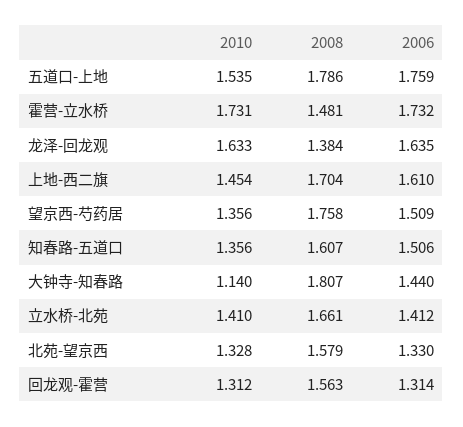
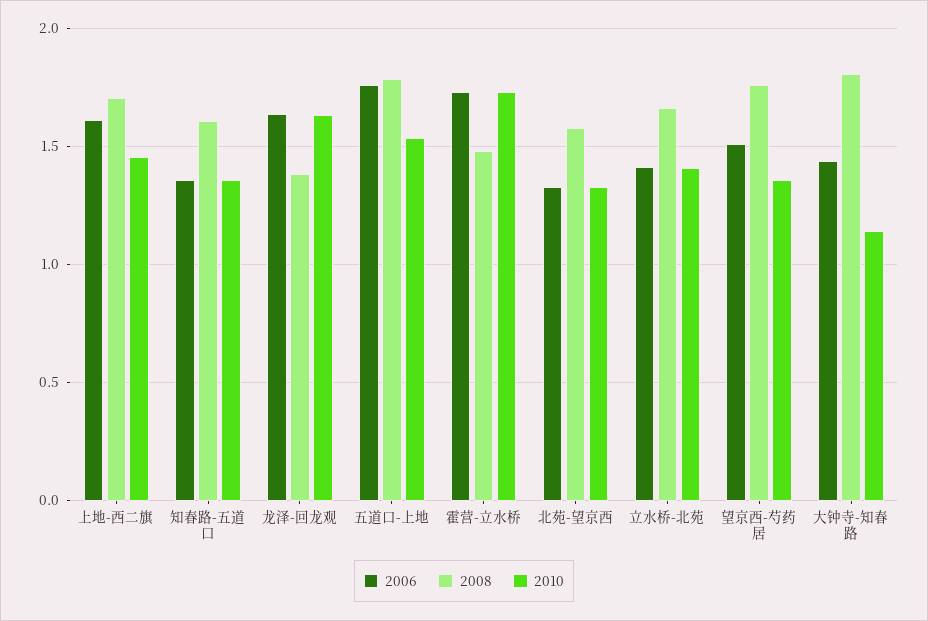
  {
    "2010": {
      "五道口-上地": 1.535,
      "霍营-立水桥": 1.731,
      "龙泽-回龙观": 1.633,
      "上地-西二旗": 1.454,
      "望京西-芍药居": 1.356,
      "知春路-五道口": 1.356,
      "大钟寺-知春路": 1.14,
      "立水桥-北苑": 1.41,
-     "北苑-望京西": 1.328,
+     "北苑-望京西": 1.328
-     "回龙观-霍营": 1.312
    },
    "2008": {
      "五道口-上地": 1.786,
      "霍营-立水桥": 1.481,
      "龙泽-回龙观": 1.384,
      "上地-西二旗": 1.704,
      "望京西-芍药居": 1.758,
      "知春路-五道口": 1.607,
      "大钟寺-知春路": 1.807,
      "立水桥-北苑": 1.661,
-     "北苑-望京西": 1.579,
+     "北苑-望京西": 1.579
-     "回龙观-霍营": 1.563
    },
    "2006": {
      "五道口-上地": 1.759,
      "霍营-立水桥": 1.732,
      "龙泽-回龙观": 1.635,
      "上地-西二旗": 1.61,
      "望京西-芍药居": 1.509,
-     "知春路-五道口": 1.506,
+     "知春路-五道口": 1.35,
      "大钟寺-知春路": 1.44,
      "立水桥-北苑": 1.412,
-     "北苑-望京西": 1.33,
+     "北苑-望京西": 1.33
-     "回龙观-霍营": 1.314
    }
  }

